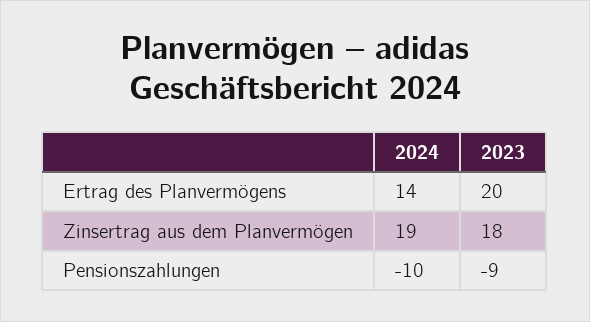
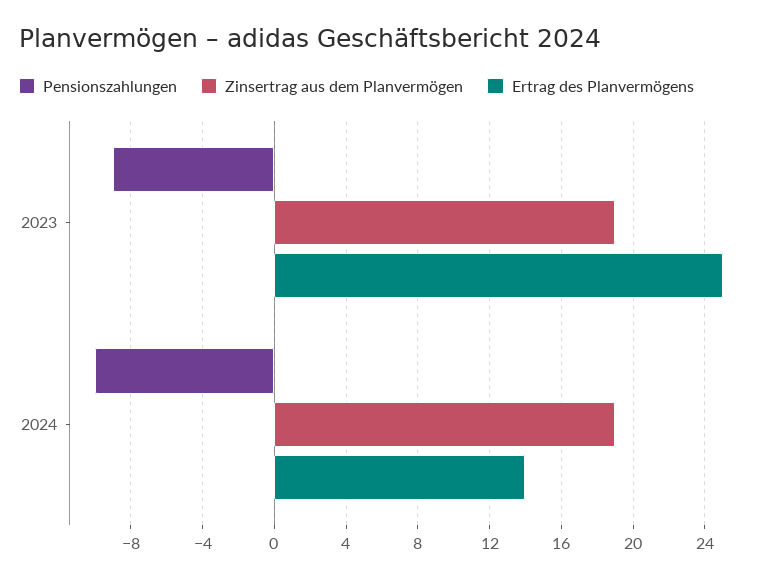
  {
    "Ertrag des Planvermögens": {
      "2024": 14,
-     "2023": 20
+     "2023": 25
    },
    "Zinsertrag aus dem Planvermögen": {
      "2024": 19,
-     "2023": 18
+     "2023": 19
    },
    "Pensionszahlungen": {
      "2024": -10,
      "2023": -9
    }
  }

